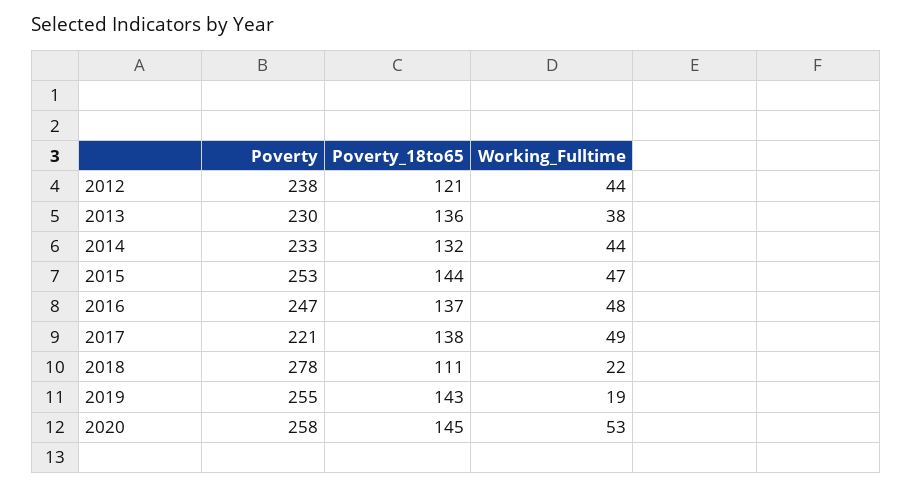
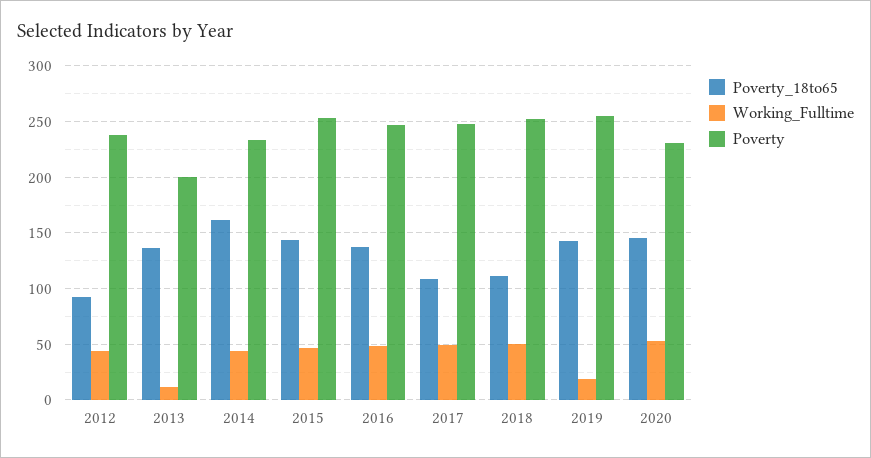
  {
    "Poverty": {
      "2012": 238,
-     "2013": 230,
+     "2013": 200,
      "2014": 233,
      "2015": 253,
      "2016": 247,
-     "2017": 221,
+     "2017": 250,
-     "2018": 278,
+     "2018": 250,
      "2019": 255,
-     "2020": 258
+     "2020": 230
    },
    "Poverty_18to65": {
-     "2012": 121,
+     "2012": 90,
      "2013": 136,
-     "2014": 132,
+     "2014": 160,
      "2015": 144,
      "2016": 137,
-     "2017": 138,
+     "2017": 110,
      "2018": 111,
      "2019": 143,
      "2020": 145
    },
    "Working_Fulltime": {
      "2012": 44,
-     "2013": 38,
+     "2013": 10,
      "2014": 44,
      "2015": 47,
      "2016": 48,
      "2017": 49,
-     "2018": 22,
+     "2018": 50,
      "2019": 19,
      "2020": 53
    }
  }

